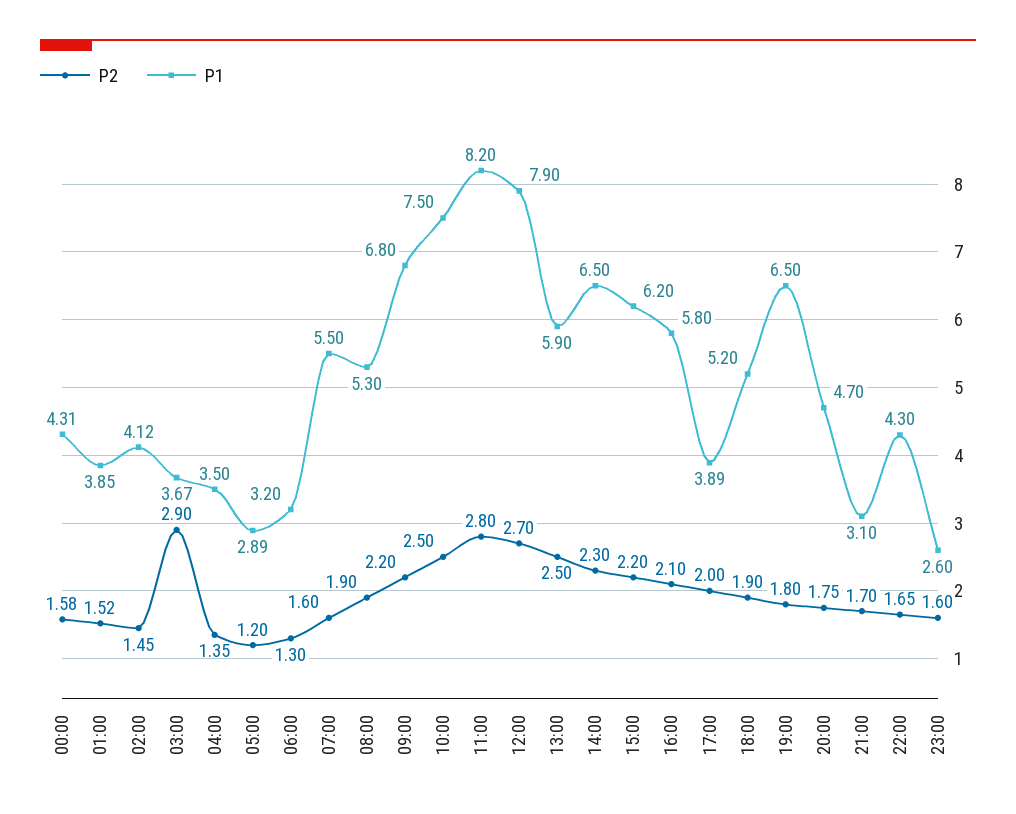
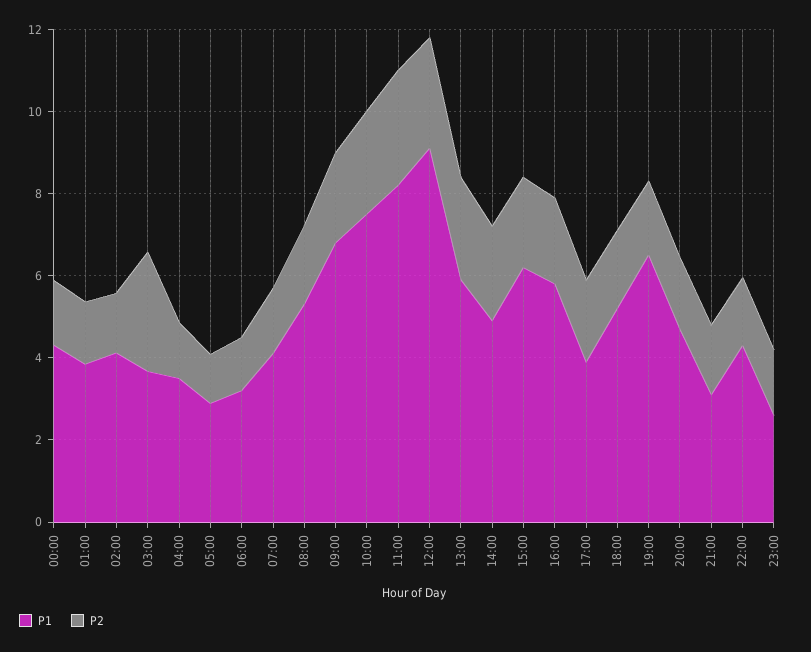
  {
    "P2": {
      "00:00": 1.58,
      "01:00": 1.52,
      "02:00": 1.45,
      "03:00": 2.9,
      "04:00": 1.35,
      "05:00": 1.2,
      "06:00": 1.3,
      "07:00": 1.6,
      "08:00": 1.9,
      "09:00": 2.2,
      "10:00": 2.5,
      "11:00": 2.8,
      "12:00": 2.7,
      "13:00": 2.5,
      "14:00": 2.3,
      "15:00": 2.2,
      "16:00": 2.1,
      "17:00": 2,
      "18:00": 1.9,
      "19:00": 1.8,
      "20:00": 1.75,
      "21:00": 1.7,
      "22:00": 1.65,
      "23:00": 1.6
    },
    "P1": {
      "00:00": 4.31,
      "01:00": 3.85,
      "02:00": 4.12,
      "03:00": 3.67,
      "04:00": 3.5,
      "05:00": 2.89,
      "06:00": 3.2,
-     "07:00": 5.5,
+     "07:00": 4,
      "08:00": 5.3,
      "09:00": 6.8,
      "10:00": 7.5,
      "11:00": 8.2,
-     "12:00": 7.9,
+     "12:00": 9,
      "13:00": 5.9,
-     "14:00": 6.5,
+     "14:00": 5,
      "15:00": 6.2,
      "16:00": 5.8,
      "17:00": 3.89,
      "18:00": 5.2,
      "19:00": 6.5,
      "20:00": 4.7,
      "21:00": 3.1,
      "22:00": 4.3,
      "23:00": 2.6
    }
  }

